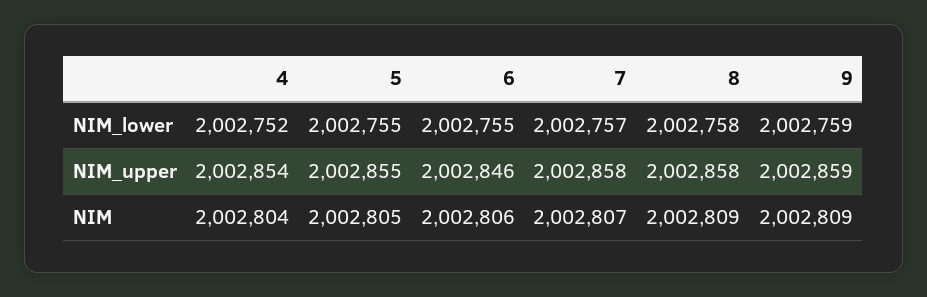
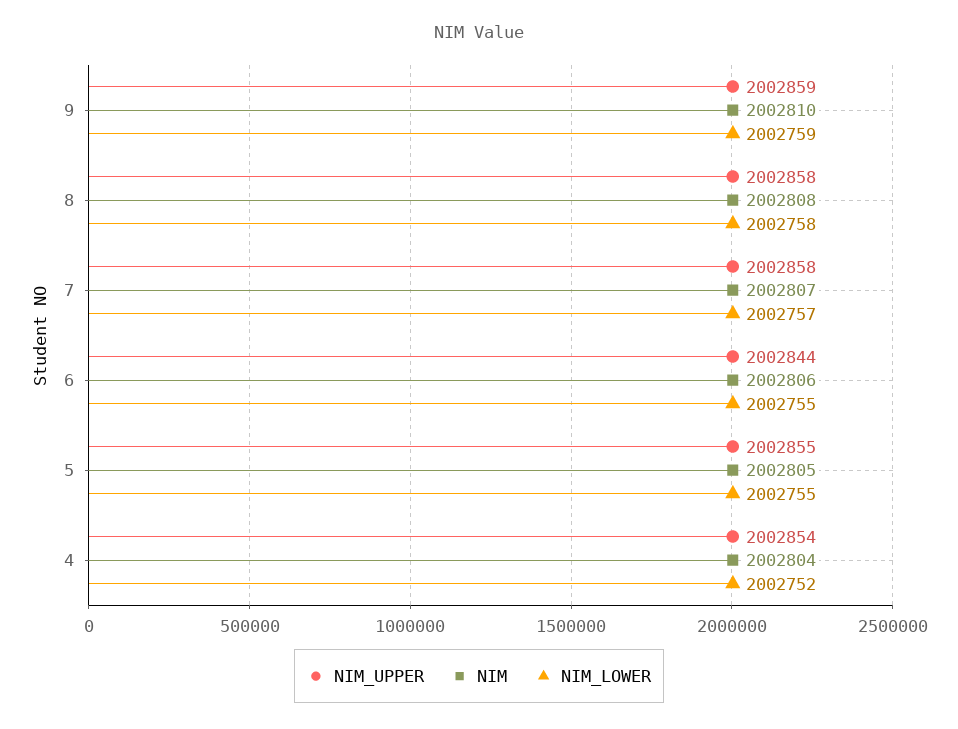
  {
    "NIM_lower": {
      "4": 2002752,
      "5": 2002755,
      "6": 2002755,
      "7": 2002757,
      "8": 2002758,
      "9": 2002759
    },
    "NIM_upper": {
      "4": 2002854,
      "5": 2002855,
-     "6": 2002846,
+     "6": 2002844,
      "7": 2002858,
      "8": 2002858,
      "9": 2002859
    },
    "NIM": {
      "4": 2002804,
      "5": 2002805,
      "6": 2002806,
      "7": 2002807,
-     "8": 2002809,
+     "8": 2002808,
-     "9": 2002809
+     "9": 2002810
    }
  }

